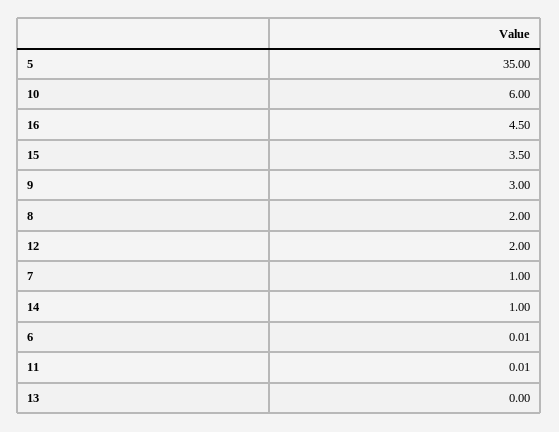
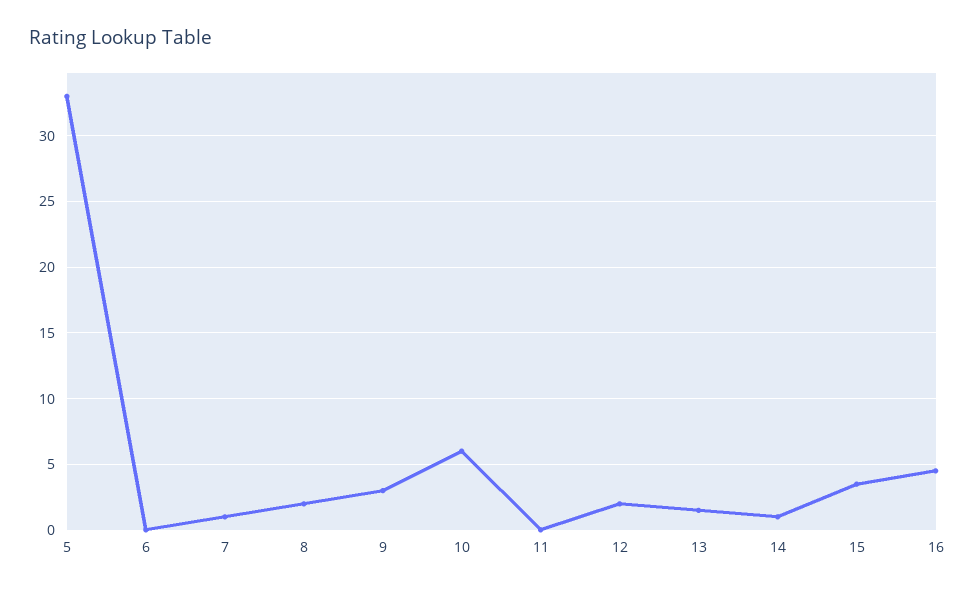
  {
-   "5": 35,
+   "5": 33,
    "10": 6,
    "16": 4.5,
    "15": 3.5,
    "9": 3,
    "8": 2,
    "12": 2,
    "7": 1,
    "14": 1,
    "6": 0.01,
    "11": 0.01,
-   "13": 0
+   "13": 1.5
  }

